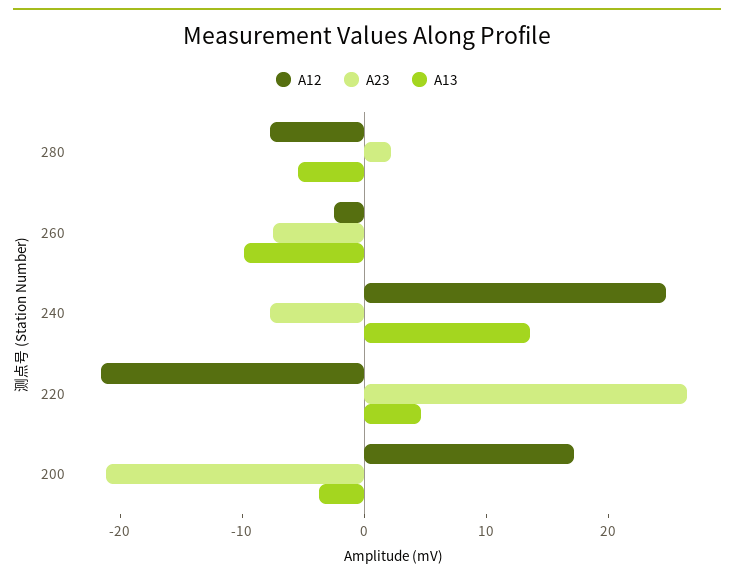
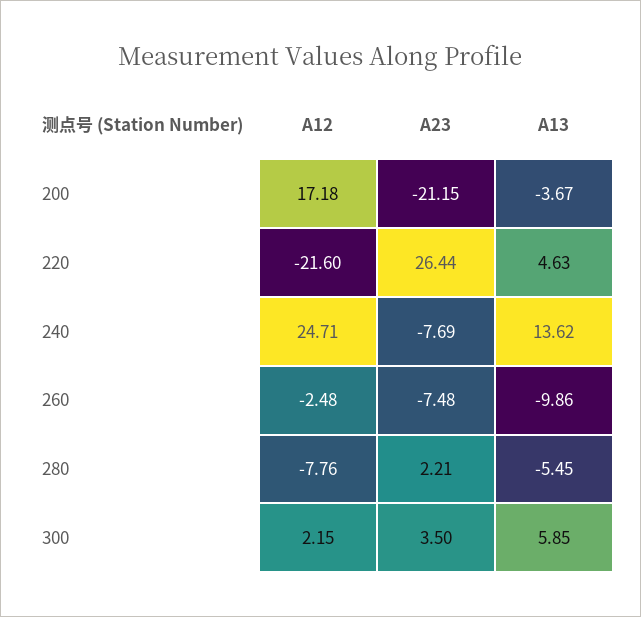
  {
    "A12": {
      "280": -7.76,
      "260": -2.48,
      "240": 24.71,
      "220": -21.6,
-     "200": 17.18
+     "200": 17.18,
+     "300": 2.15
    },
    "A23": {
      "280": 2.21,
      "260": -7.48,
      "240": -7.69,
      "220": 26.44,
-     "200": -21.15
+     "200": -21.15,
+     "300": 3.5
    },
    "A13": {
      "280": -5.45,
      "260": -9.86,
      "240": 13.62,
      "220": 4.63,
-     "200": -3.67
+     "200": -3.67,
+     "300": 5.85
    }
  }

